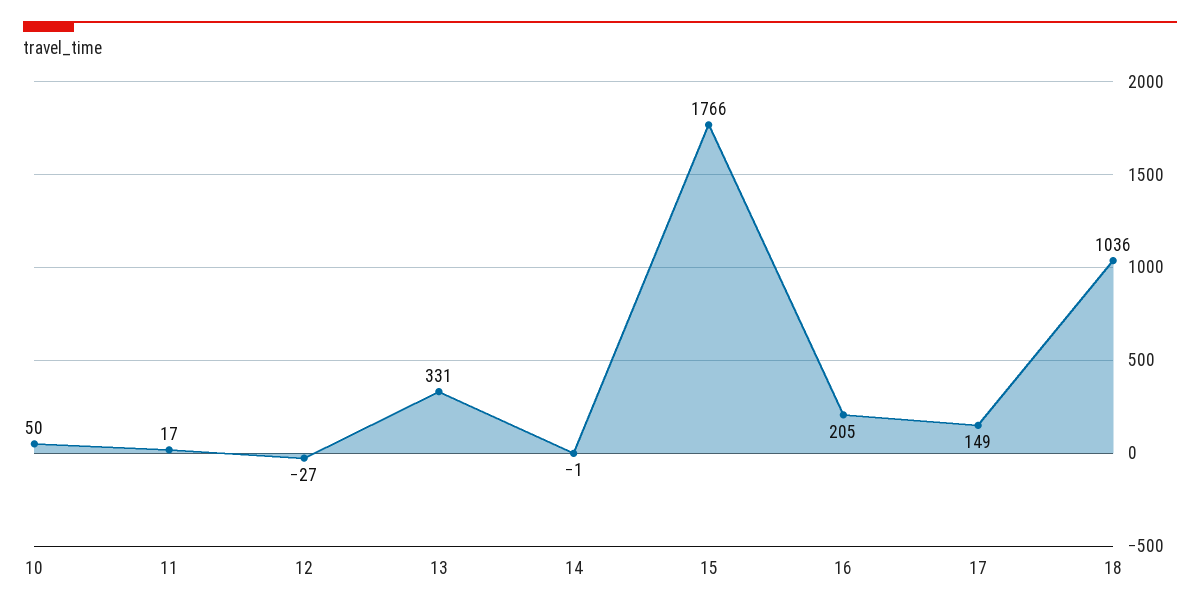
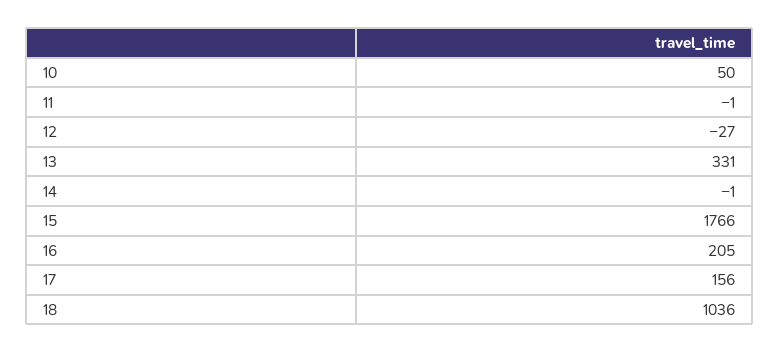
  {
    "10": 50,
-   "11": 17,
+   "11": -1,
    "12": -27,
    "13": 331,
    "14": -1,
    "15": 1766,
    "16": 205,
-   "17": 149,
+   "17": 156,
    "18": 1036
  }

